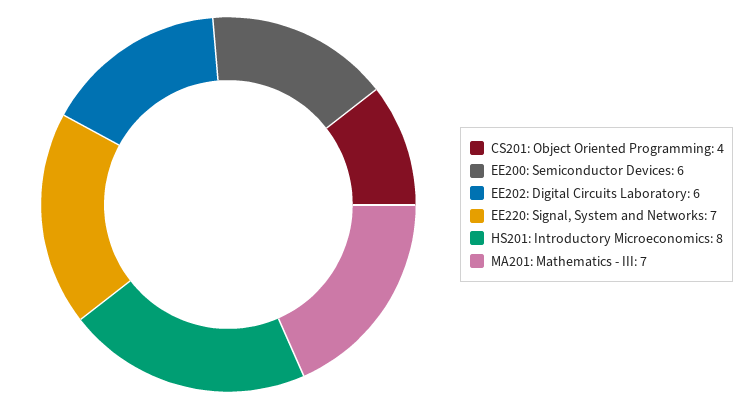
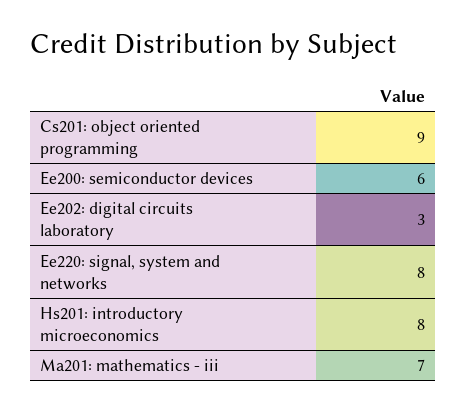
  {
-   "CS201: Object Oriented Programming": 4,
+   "CS201: Object Oriented Programming": 9,
    "EE200: Semiconductor Devices": 6,
-   "EE202: Digital Circuits Laboratory": 6,
+   "EE202: Digital Circuits Laboratory": 3,
-   "EE220: Signal, System and Networks": 7,
+   "EE220: Signal, System and Networks": 8,
    "HS201: Introductory Microeconomics": 8,
    "MA201: Mathematics - III": 7
  }

